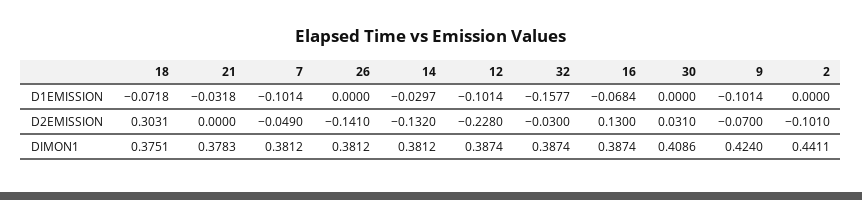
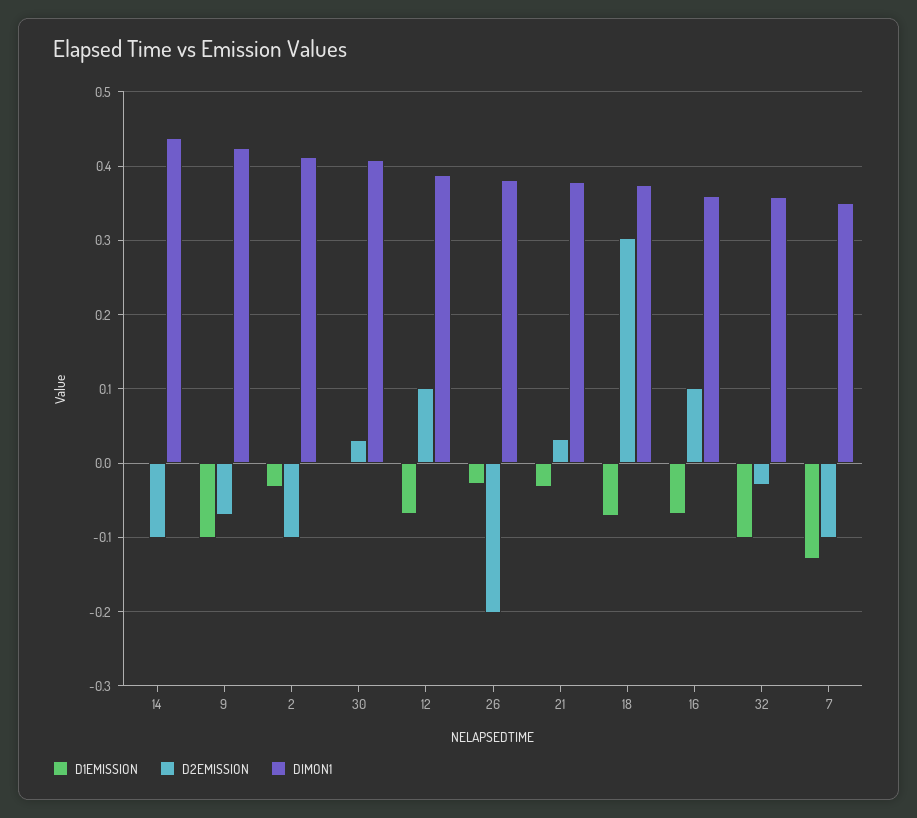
  {
    "D1EMISSION": {
      "18": -0.0718,
      "21": -0.0318,
-     "7": -0.1014,
+     "7": -0.13,
-     "26": 0,
+     "26": -0.03,
-     "14": -0.0297,
+     "14": 0,
-     "12": -0.1014,
+     "12": -0.07,
-     "32": -0.1577,
+     "32": -0.1,
      "16": -0.0684,
      "30": 0,
      "9": -0.1014,
-     "2": 0
+     "2": -0.03
    },
    "D2EMISSION": {
      "18": 0.3031,
-     "21": 0,
+     "21": 0.03,
-     "7": -0.049,
+     "7": -0.1,
-     "26": -0.141,
+     "26": -0.2,
-     "14": -0.132,
+     "14": -0.1,
-     "12": -0.228,
+     "12": 0.1,
      "32": -0.03,
-     "16": 0.13,
+     "16": 0.1,
      "30": 0.031,
      "9": -0.07,
      "2": -0.101
    },
    "DIMON1": {
      "18": 0.3751,
      "21": 0.3783,
-     "7": 0.3812,
+     "7": 0.35,
      "26": 0.3812,
-     "14": 0.3812,
+     "14": 0.44,
      "12": 0.3874,
-     "32": 0.3874,
+     "32": 0.36,
-     "16": 0.3874,
+     "16": 0.36,
      "30": 0.4086,
      "9": 0.424,
-     "2": 0.4411
+     "2": 0.41
    }
  }

